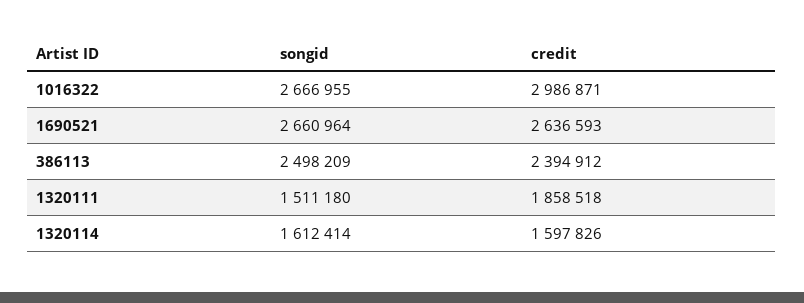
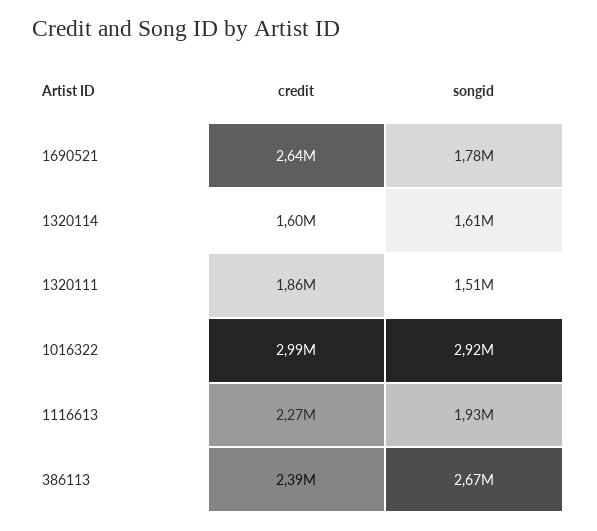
  {
    "songid": {
-     "1016322": 2666955,
+     "1016322": 2920000,
-     "1690521": 2660964,
+     "1690521": 1780000,
-     "386113": 2498209,
+     "386113": 2670000,
      "1320111": 1511180,
-     "1320114": 1612414
+     "1320114": 1612414,
+     "1116613": 1930000
    },
    "credit": {
      "1016322": 2986871,
      "1690521": 2636593,
      "386113": 2394912,
      "1320111": 1858518,
-     "1320114": 1597826
+     "1320114": 1597826,
+     "1116613": 2270000
    }
  }

